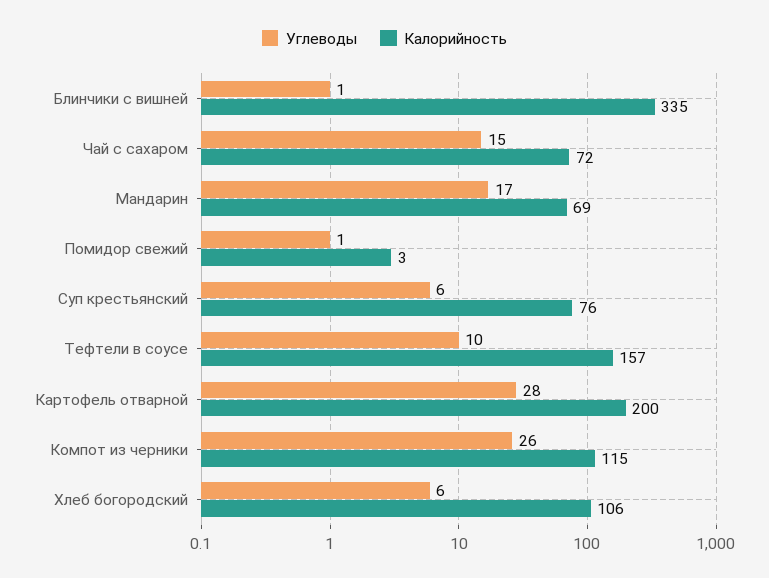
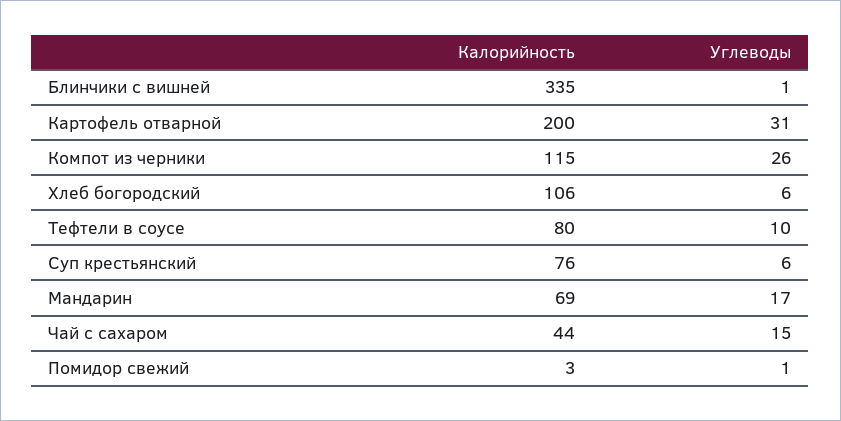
  {
    "Углеводы": {
      "Блинчики с вишней": 1,
      "Чай с сахаром": 15,
      "Мандарин": 17,
      "Помидор свежий": 1,
      "Суп крестьянский": 6,
      "Тефтели в соусе": 10,
-     "Картофель отварной": 28,
+     "Картофель отварной": 31,
      "Компот из черники": 26,
      "Хлеб богородский": 6
    },
    "Калорийность": {
      "Блинчики с вишней": 335,
-     "Чай с сахаром": 72,
+     "Чай с сахаром": 44,
      "Мандарин": 69,
      "Помидор свежий": 3,
      "Суп крестьянский": 76,
-     "Тефтели в соусе": 157,
+     "Тефтели в соусе": 80,
      "Картофель отварной": 200,
      "Компот из черники": 115,
      "Хлеб богородский": 106
    }
  }

